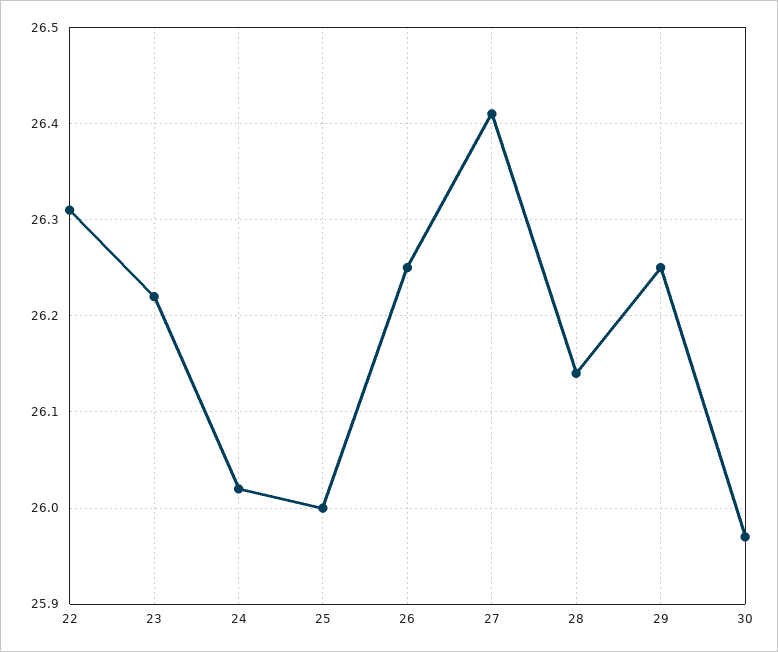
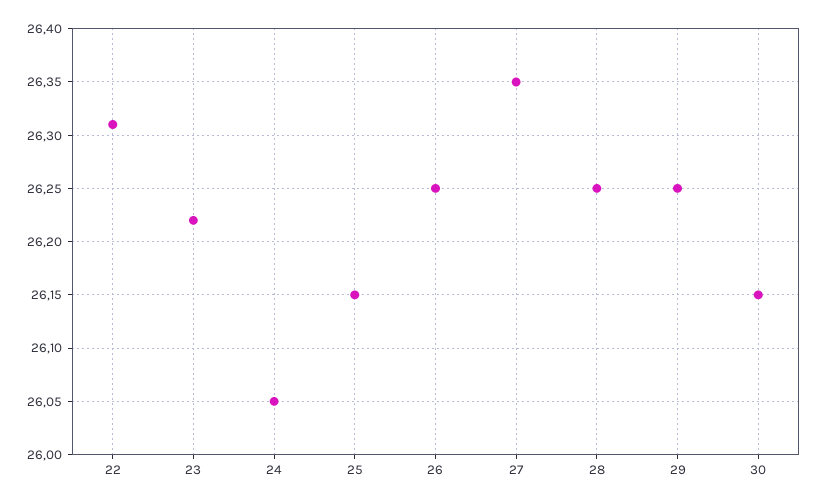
  {
    "22": 26.31,
    "23": 26.22,
-   "24": 26.02,
+   "24": 26.05,
-   "25": 26,
+   "25": 26.15,
    "26": 26.25,
-   "27": 26.41,
+   "27": 26.35,
-   "28": 26.14,
+   "28": 26.25,
    "29": 26.25,
-   "30": 25.97
+   "30": 26.15
  }

